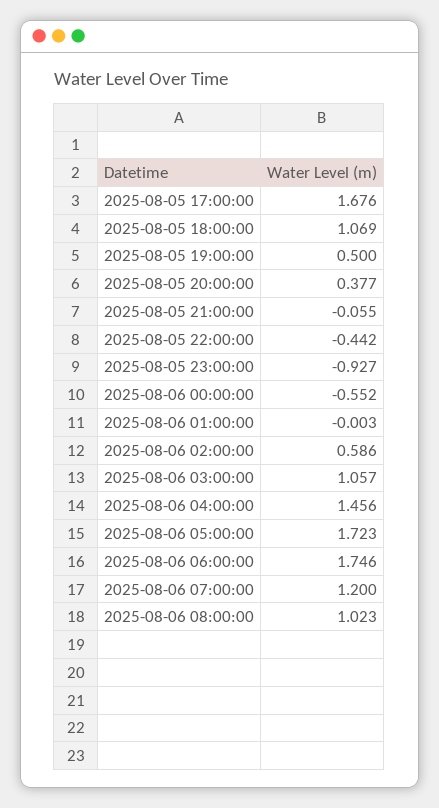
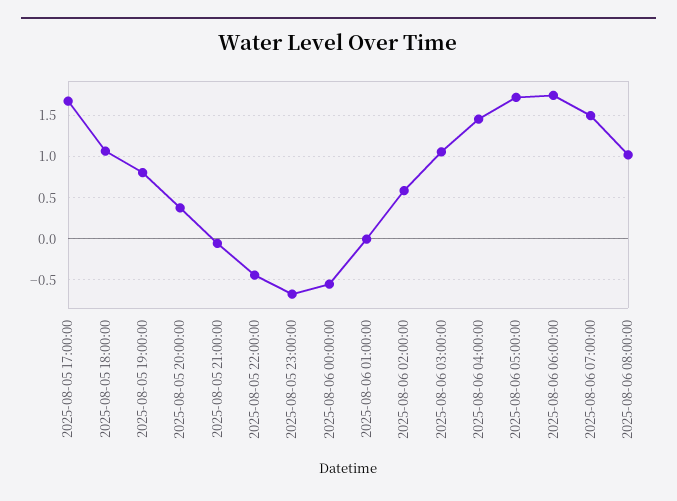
  {
    "2025-08-05 17:00:00": 1.676,
    "2025-08-05 18:00:00": 1.069,
-   "2025-08-05 19:00:00": 0.5,
+   "2025-08-05 19:00:00": 0.8,
    "2025-08-05 20:00:00": 0.377,
    "2025-08-05 21:00:00": -0.055,
    "2025-08-05 22:00:00": -0.442,
-   "2025-08-05 23:00:00": -0.927,
+   "2025-08-05 23:00:00": -0.7,
    "2025-08-06 00:00:00": -0.552,
    "2025-08-06 01:00:00": -0.003,
    "2025-08-06 02:00:00": 0.586,
    "2025-08-06 03:00:00": 1.057,
    "2025-08-06 04:00:00": 1.456,
    "2025-08-06 05:00:00": 1.723,
    "2025-08-06 06:00:00": 1.746,
-   "2025-08-06 07:00:00": 1.2,
+   "2025-08-06 07:00:00": 1.5,
    "2025-08-06 08:00:00": 1.023
  }

